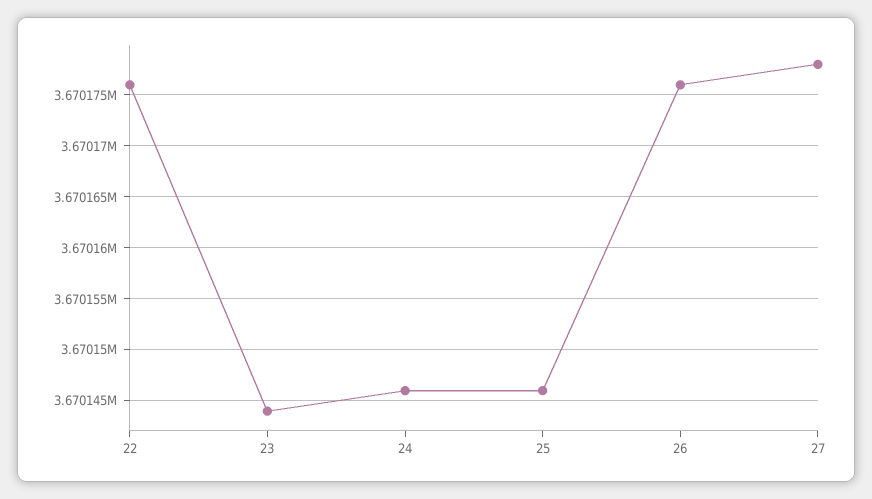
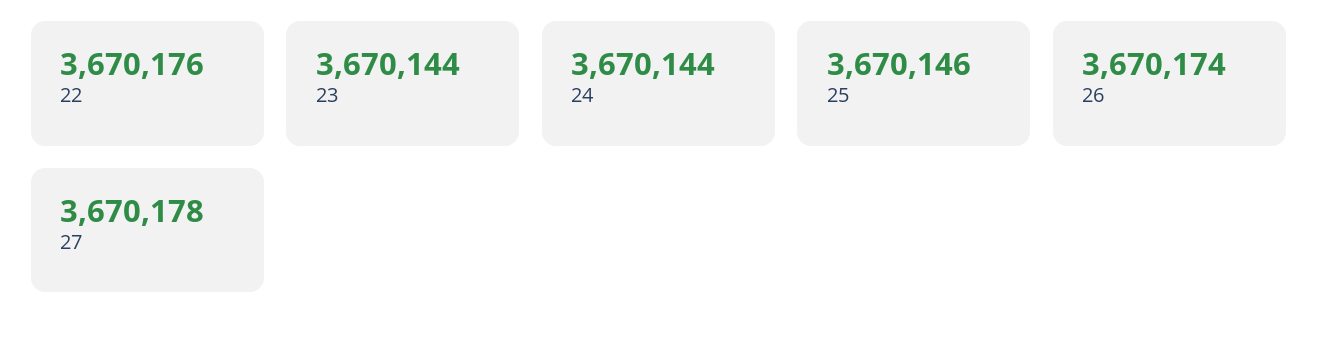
  {
    "22": 3670176,
    "23": 3670144,
-   "24": 3670146,
+   "24": 3670144,
    "25": 3670146,
-   "26": 3670176,
+   "26": 3670174,
    "27": 3670178
  }

